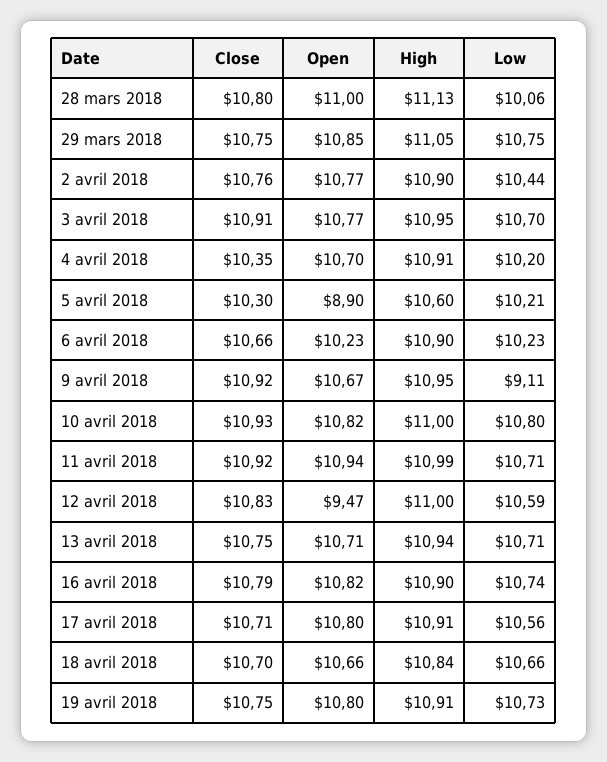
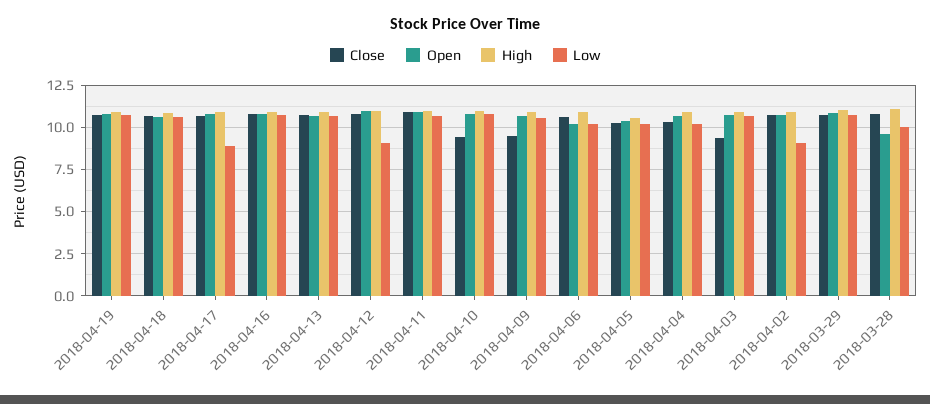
  {
    "Close": {
      "28 mars 2018": 10.8,
      "29 mars 2018": 10.75,
      "2 avril 2018": 10.76,
-     "3 avril 2018": 10.91,
+     "3 avril 2018": 9.5,
      "4 avril 2018": 10.35,
      "5 avril 2018": 10.3,
      "6 avril 2018": 10.66,
-     "9 avril 2018": 10.92,
+     "9 avril 2018": 9.5,
-     "10 avril 2018": 10.93,
+     "10 avril 2018": 9.5,
      "11 avril 2018": 10.92,
      "12 avril 2018": 10.83,
      "13 avril 2018": 10.75,
      "16 avril 2018": 10.79,
      "17 avril 2018": 10.71,
      "18 avril 2018": 10.7,
      "19 avril 2018": 10.75
    },
    "Open": {
-     "28 mars 2018": 11,
+     "28 mars 2018": 9.5,
      "29 mars 2018": 10.85,
      "2 avril 2018": 10.77,
      "3 avril 2018": 10.77,
      "4 avril 2018": 10.7,
-     "5 avril 2018": 8.9,
+     "5 avril 2018": 10.5,
      "6 avril 2018": 10.23,
      "9 avril 2018": 10.67,
      "10 avril 2018": 10.82,
      "11 avril 2018": 10.94,
-     "12 avril 2018": 9.47,
+     "12 avril 2018": 11,
      "13 avril 2018": 10.71,
      "16 avril 2018": 10.82,
      "17 avril 2018": 10.8,
      "18 avril 2018": 10.66,
      "19 avril 2018": 10.8
    },
    "High": {
      "28 mars 2018": 11.13,
      "29 mars 2018": 11.05,
      "2 avril 2018": 10.9,
      "3 avril 2018": 10.95,
      "4 avril 2018": 10.91,
      "5 avril 2018": 10.6,
      "6 avril 2018": 10.9,
      "9 avril 2018": 10.95,
      "10 avril 2018": 11,
      "11 avril 2018": 10.99,
      "12 avril 2018": 11,
      "13 avril 2018": 10.94,
      "16 avril 2018": 10.9,
      "17 avril 2018": 10.91,
      "18 avril 2018": 10.84,
      "19 avril 2018": 10.91
    },
    "Low": {
      "28 mars 2018": 10.06,
      "29 mars 2018": 10.75,
-     "2 avril 2018": 10.44,
+     "2 avril 2018": 9,
      "3 avril 2018": 10.7,
      "4 avril 2018": 10.2,
      "5 avril 2018": 10.21,
      "6 avril 2018": 10.23,
-     "9 avril 2018": 9.11,
+     "9 avril 2018": 10.5,
      "10 avril 2018": 10.8,
      "11 avril 2018": 10.71,
-     "12 avril 2018": 10.59,
+     "12 avril 2018": 9,
      "13 avril 2018": 10.71,
      "16 avril 2018": 10.74,
-     "17 avril 2018": 10.56,
+     "17 avril 2018": 9,
      "18 avril 2018": 10.66,
      "19 avril 2018": 10.73
    }
  }

